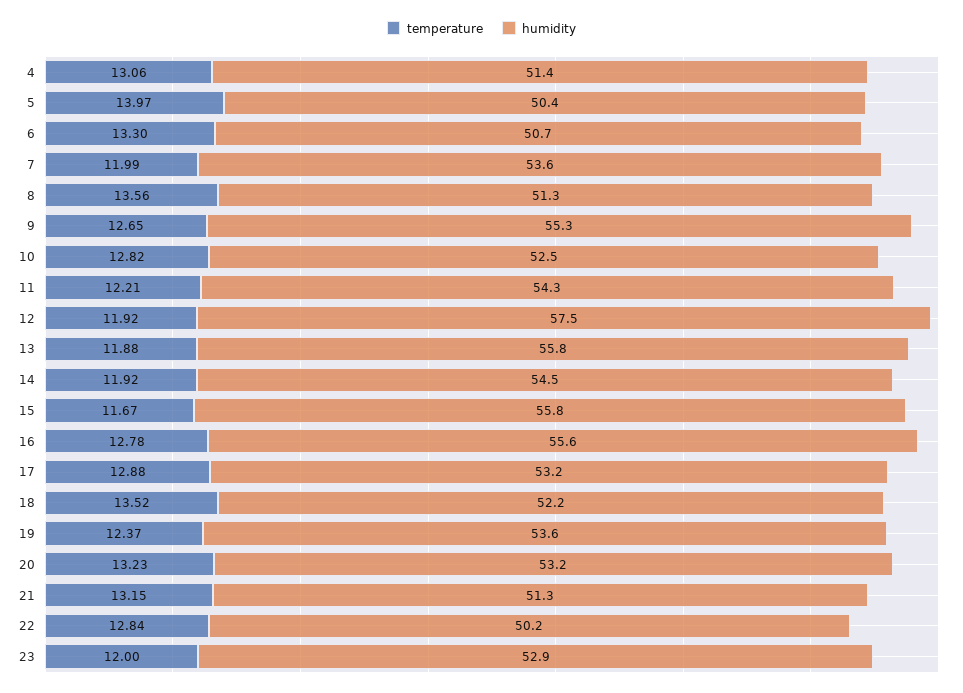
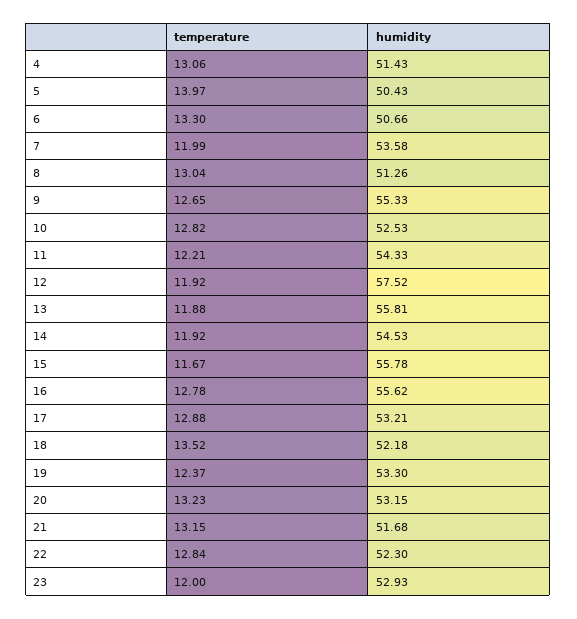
  {
    "temperature": {
      "4": 13.06,
      "5": 13.97,
      "6": 13.3,
      "7": 11.99,
-     "8": 13.56,
+     "8": 13.04,
      "9": 12.65,
      "10": 12.82,
      "11": 12.21,
      "12": 11.92,
      "13": 11.88,
      "14": 11.92,
      "15": 11.67,
      "16": 12.78,
      "17": 12.88,
      "18": 13.52,
      "19": 12.37,
      "20": 13.23,
      "21": 13.15,
      "22": 12.84,
      "23": 12
    },
    "humidity": {
      "4": 51.43,
      "5": 50.43,
      "6": 50.66,
      "7": 53.58,
      "8": 51.26,
      "9": 55.33,
      "10": 52.53,
      "11": 54.33,
      "12": 57.52,
      "13": 55.81,
      "14": 54.53,
      "15": 55.78,
      "16": 55.62,
      "17": 53.21,
      "18": 52.18,
-     "19": 53.6,
+     "19": 53.3,
      "20": 53.15,
-     "21": 51.3,
+     "21": 51.68,
-     "22": 50.2,
+     "22": 52.3,
      "23": 52.93
    }
  }

